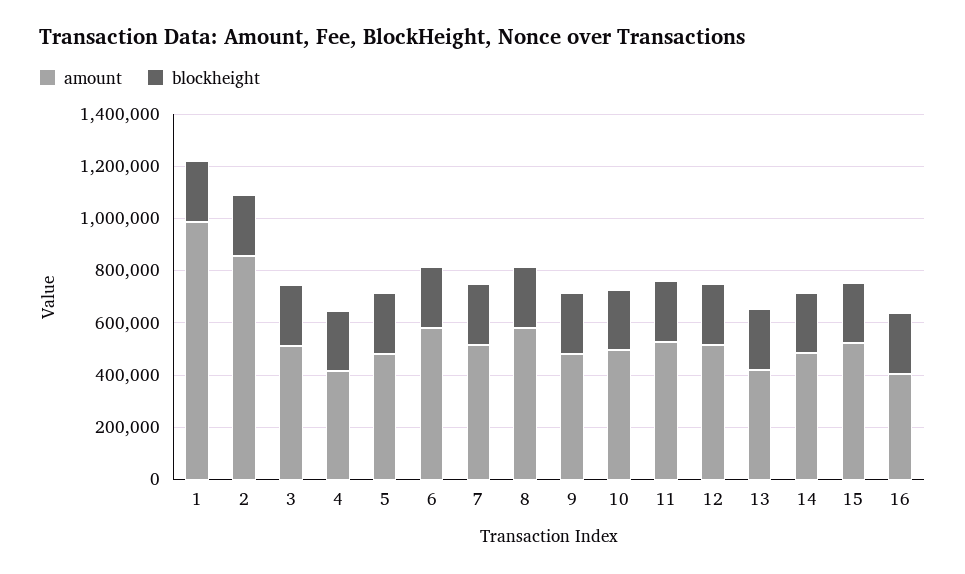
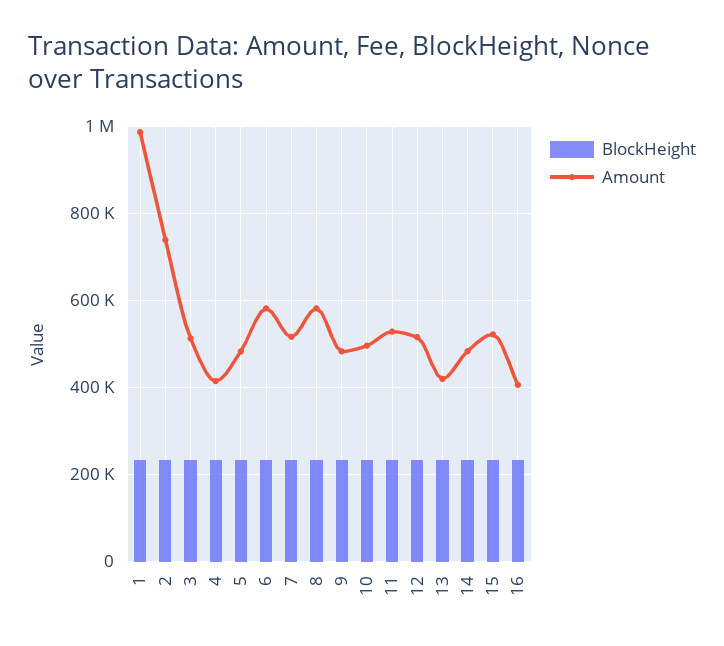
  {
    "amount": {
      "1": 980000,
-     "2": 850000,
+     "2": 740000,
      "3": 520000,
      "4": 420000,
      "5": 480000,
      "6": 580000,
      "7": 520000,
      "8": 580000,
      "9": 480000,
      "10": 500000,
      "11": 520000,
      "12": 520000,
      "13": 420000,
      "14": 480000,
      "15": 520000,
      "16": 400000
    },
    "blockheight": {
      "1": 240000,
      "2": 240000,
      "3": 240000,
      "4": 240000,
      "5": 240000,
      "6": 240000,
      "7": 240000,
      "8": 240000,
      "9": 240000,
      "10": 240000,
      "11": 240000,
      "12": 240000,
      "13": 240000,
      "14": 240000,
      "15": 240000,
      "16": 240000
    }
  }

